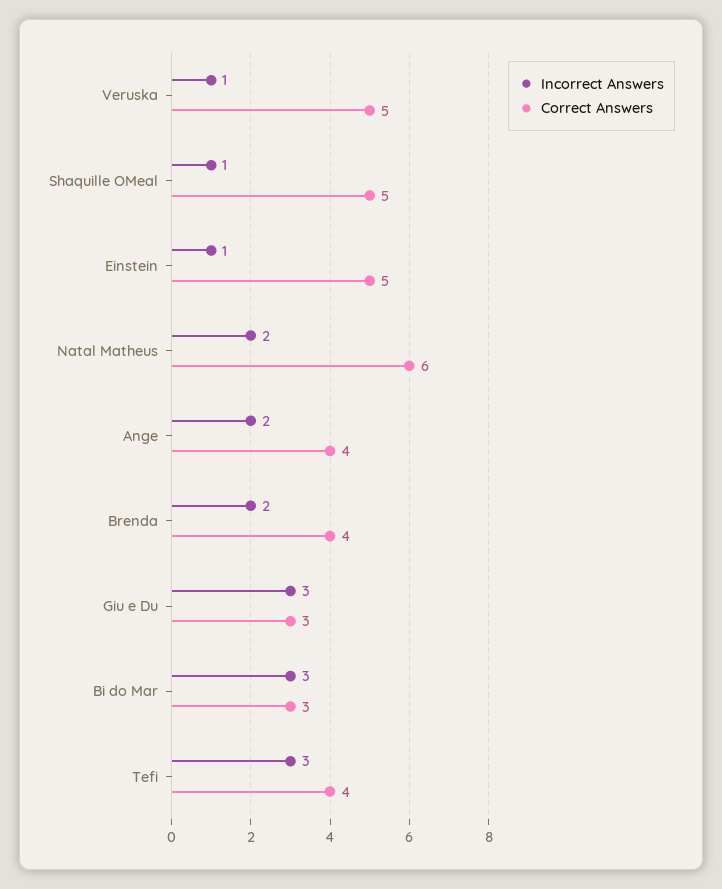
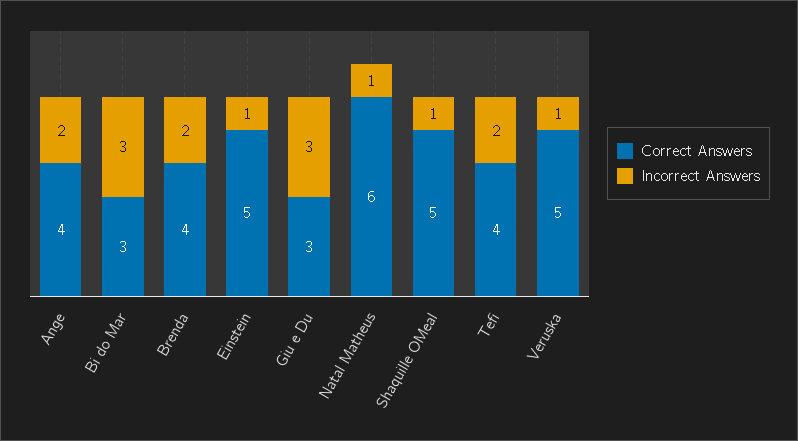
  {
    "Incorrect Answers": {
      "Veruska": 1,
      "Shaquille OMeal": 1,
      "Einstein": 1,
-     "Natal Matheus": 2,
+     "Natal Matheus": 1,
      "Ange": 2,
      "Brenda": 2,
      "Giu e Du": 3,
      "Bi do Mar": 3,
-     "Tefi": 3
+     "Tefi": 2
    },
    "Correct Answers": {
      "Veruska": 5,
      "Shaquille OMeal": 5,
      "Einstein": 5,
      "Natal Matheus": 6,
      "Ange": 4,
      "Brenda": 4,
      "Giu e Du": 3,
      "Bi do Mar": 3,
      "Tefi": 4
    }
  }

